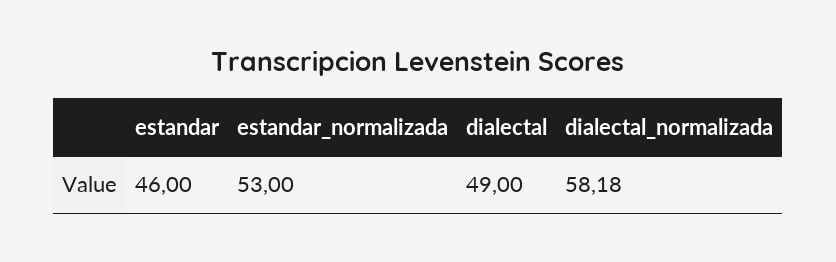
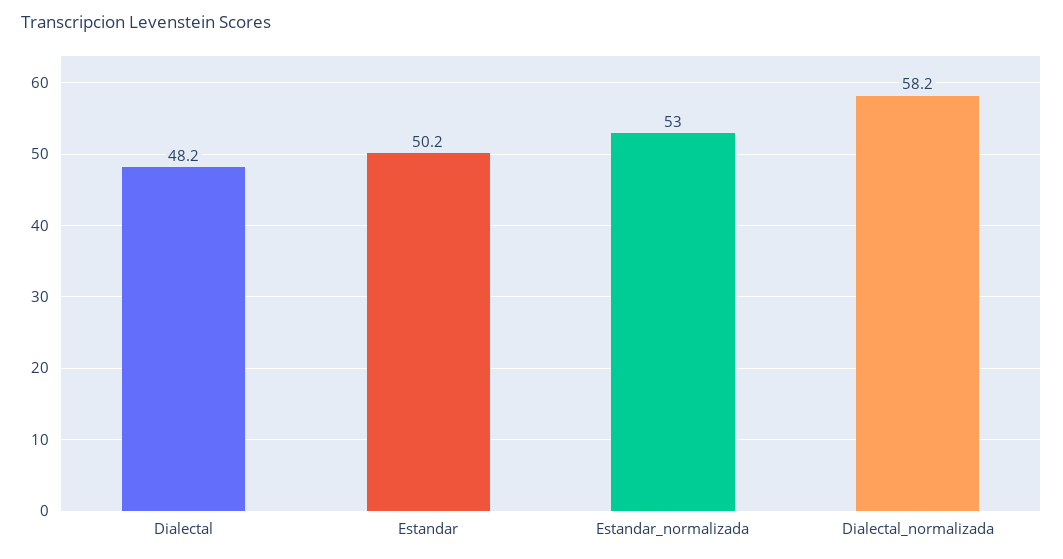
  {
-   "estandar": 46,
+   "estandar": 50.2,
    "estandar_normalizada": 53,
-   "dialectal": 49,
+   "dialectal": 48.2,
    "dialectal_normalizada": 58.18
  }

